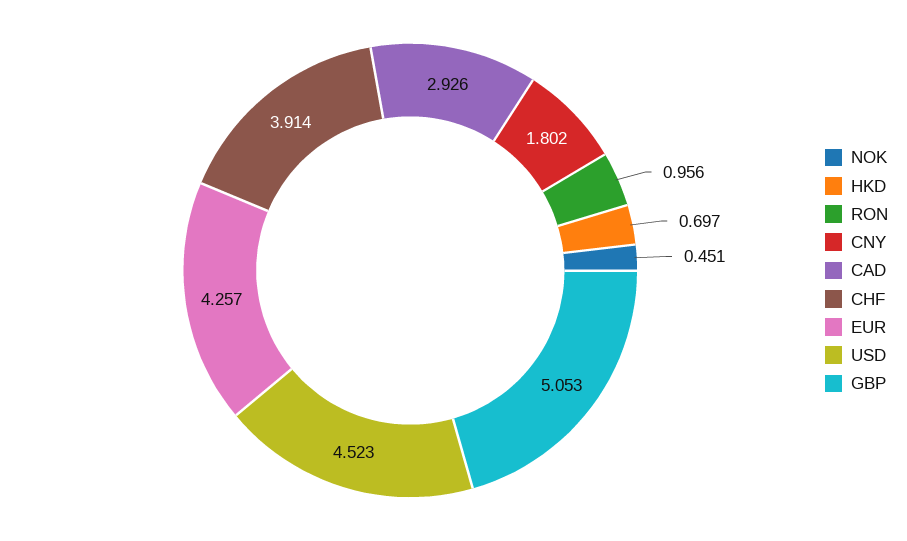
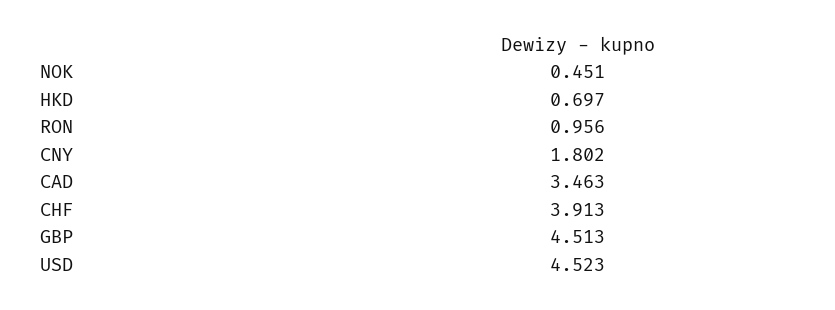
  {
    "NOK": 0.451,
    "HKD": 0.697,
    "RON": 0.956,
    "CNY": 1.802,
-   "CAD": 2.926,
+   "CAD": 3.463,
-   "CHF": 3.914,
+   "CHF": 3.913,
-   "EUR": 4.257,
    "USD": 4.523,
-   "GBP": 5.053
+   "GBP": 4.513
  }

